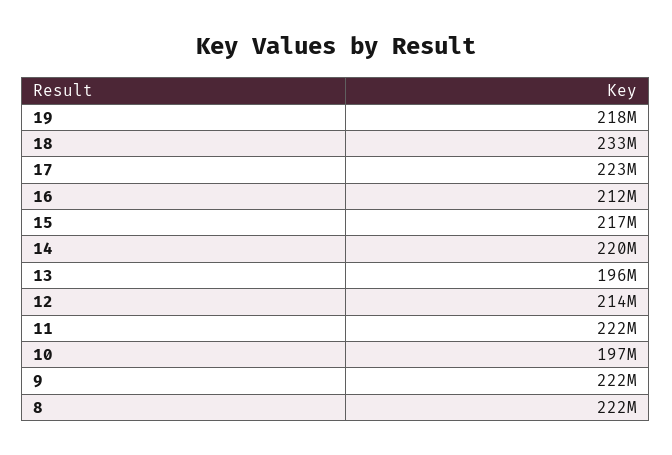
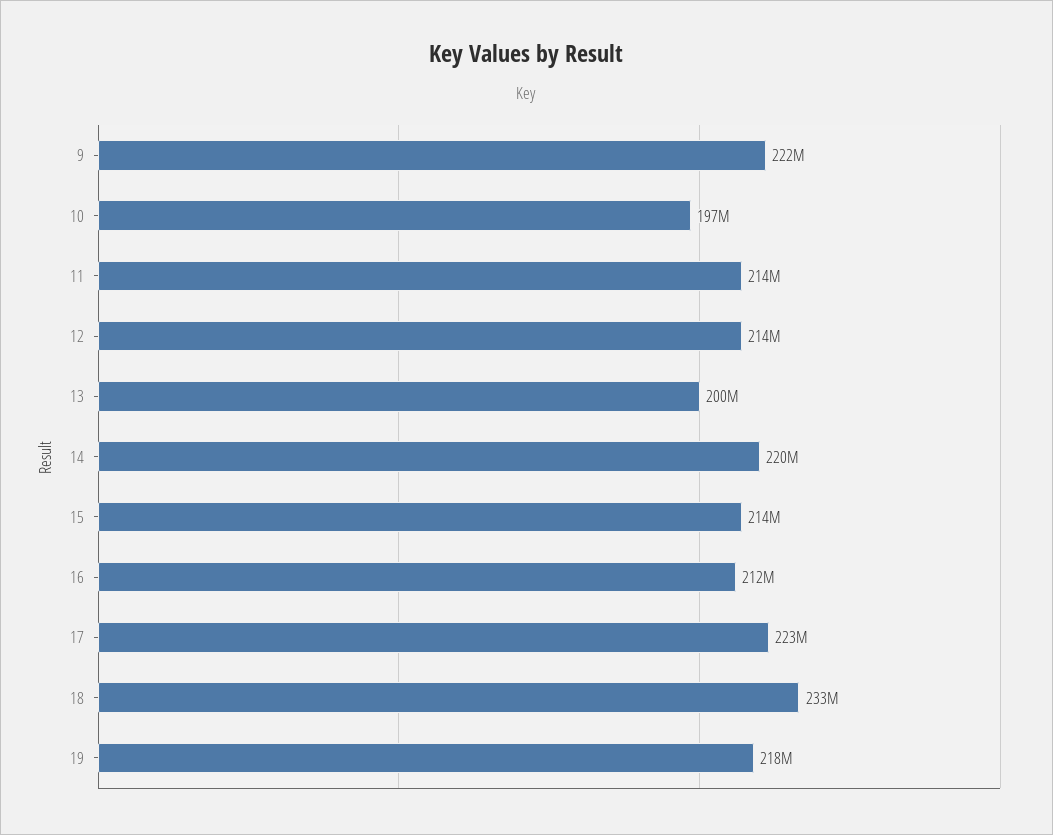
  {
    "19": 218000000,
    "18": 233000000,
    "17": 223000000,
    "16": 212000000,
-   "15": 217000000,
+   "15": 214000000,
    "14": 220000000,
-   "13": 196000000,
+   "13": 200000000,
    "12": 214000000,
-   "11": 222000000,
+   "11": 214000000,
    "10": 197000000,
-   "9": 222000000,
+   "9": 222000000
-   "8": 222000000
  }

